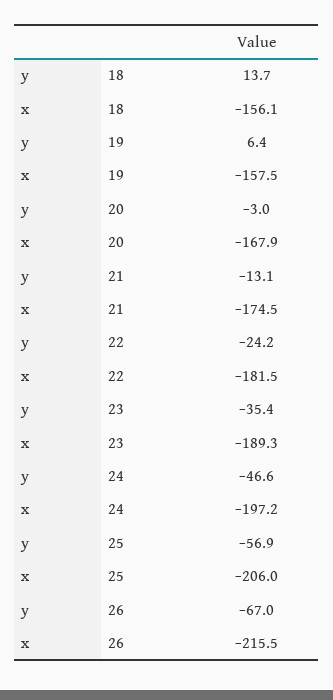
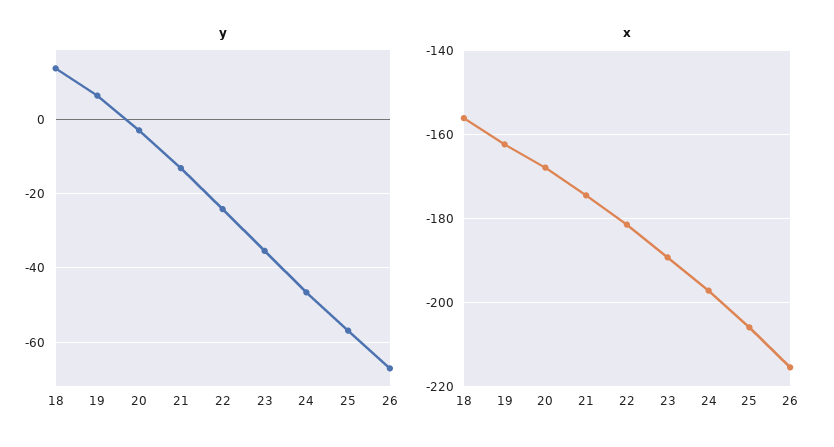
  {
    "y": {
      "18": 13.7,
      "19": 6.4,
      "20": -3,
      "21": -13.1,
      "22": -24.2,
      "23": -35.4,
      "24": -46.6,
      "25": -56.9,
      "26": -67
    },
    "x": {
      "18": -156.1,
-     "19": -157.5,
+     "19": -162,
      "20": -167.9,
      "21": -174.5,
      "22": -181.5,
      "23": -189.3,
      "24": -197.2,
      "25": -206,
      "26": -215.5
    }
  }

